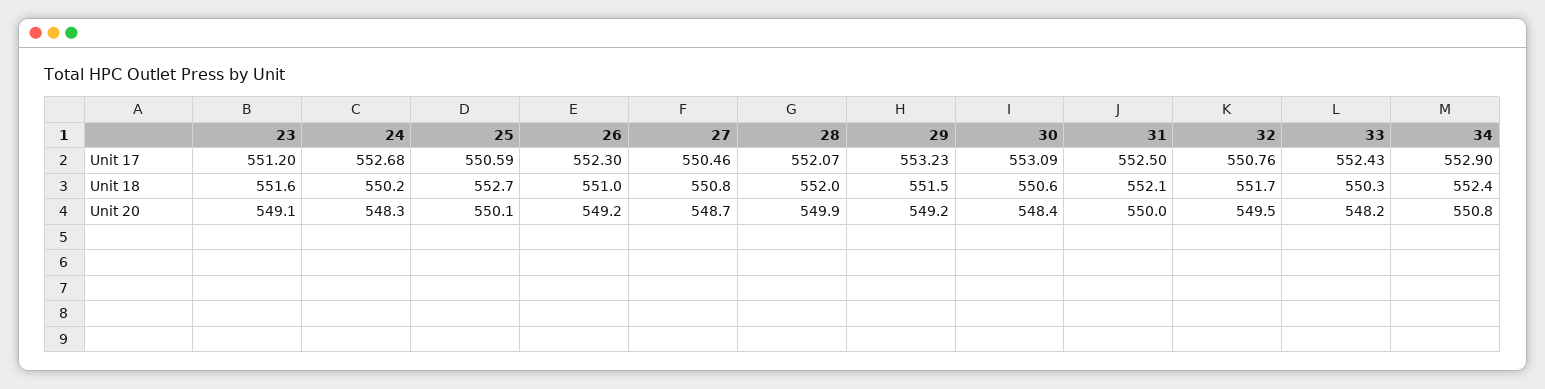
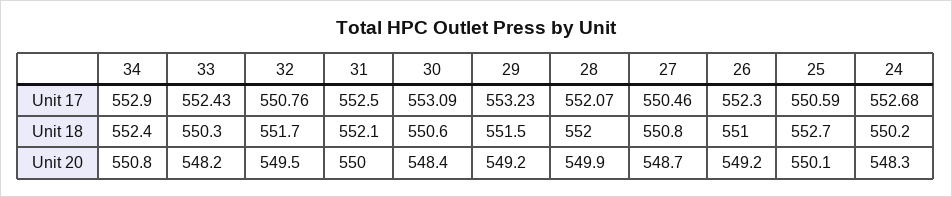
  {
-   "23": {
-     "Unit 17": 551.2,
-     "Unit 18": 551.6,
-     "Unit 20": 549.1
-   },
    "24": {
      "Unit 17": 552.68,
      "Unit 18": 550.2,
      "Unit 20": 548.3
    },
    "25": {
      "Unit 17": 550.59,
      "Unit 18": 552.7,
      "Unit 20": 550.1
    },
    "26": {
      "Unit 17": 552.3,
      "Unit 18": 551,
      "Unit 20": 549.2
    },
    "27": {
      "Unit 17": 550.46,
      "Unit 18": 550.8,
      "Unit 20": 548.7
    },
    "28": {
      "Unit 17": 552.07,
      "Unit 18": 552,
      "Unit 20": 549.9
    },
    "29": {
      "Unit 17": 553.23,
      "Unit 18": 551.5,
      "Unit 20": 549.2
    },
    "30": {
      "Unit 17": 553.09,
      "Unit 18": 550.6,
      "Unit 20": 548.4
    },
    "31": {
      "Unit 17": 552.5,
      "Unit 18": 552.1,
      "Unit 20": 550
    },
    "32": {
      "Unit 17": 550.76,
      "Unit 18": 551.7,
      "Unit 20": 549.5
    },
    "33": {
      "Unit 17": 552.43,
      "Unit 18": 550.3,
      "Unit 20": 548.2
    },
    "34": {
      "Unit 17": 552.9,
      "Unit 18": 552.4,
      "Unit 20": 550.8
    }
  }

